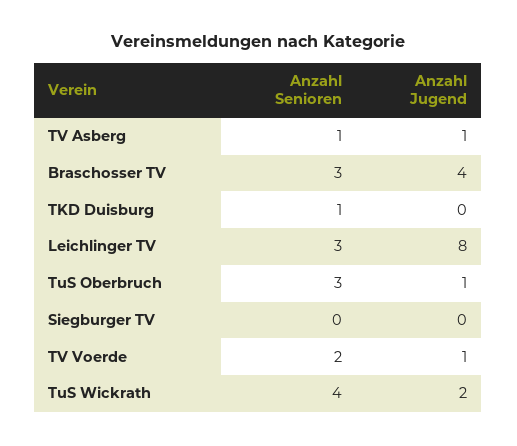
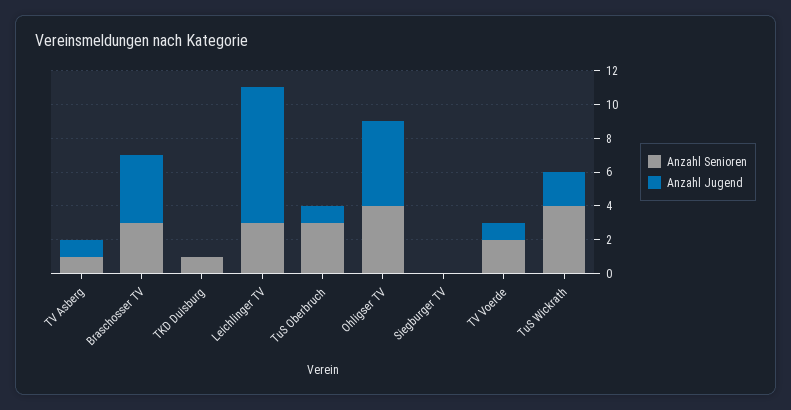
  {
    "Anzahl Senioren": {
      "TV Asberg": 1,
      "Braschosser TV": 3,
      "TKD Duisburg": 1,
      "Leichlinger TV": 3,
      "TuS Oberbruch": 3,
      "Siegburger TV": 0,
      "TV Voerde": 2,
-     "TuS Wickrath": 4
+     "TuS Wickrath": 4,
+     "Ohligser TV": 4
    },
    "Anzahl Jugend": {
      "TV Asberg": 1,
      "Braschosser TV": 4,
      "TKD Duisburg": 0,
      "Leichlinger TV": 8,
      "TuS Oberbruch": 1,
      "Siegburger TV": 0,
      "TV Voerde": 1,
-     "TuS Wickrath": 2
+     "TuS Wickrath": 2,
+     "Ohligser TV": 5
    }
  }

